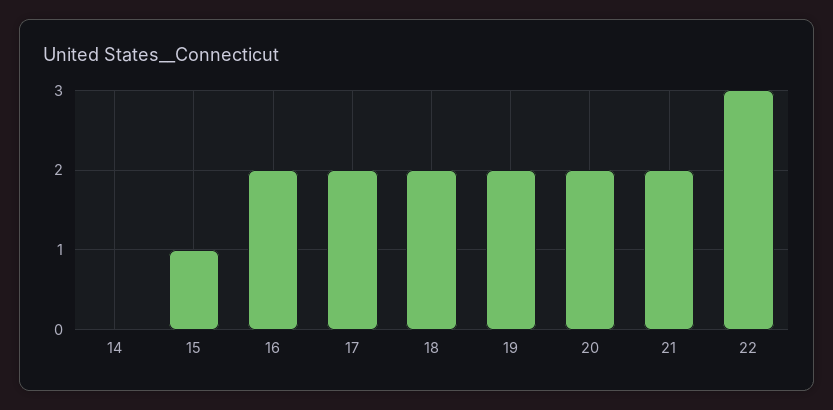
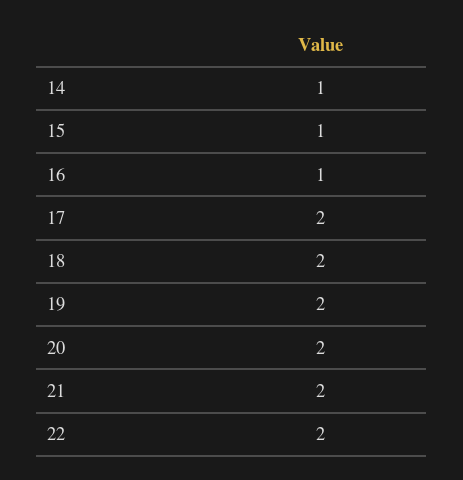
  {
-   "14": 0,
+   "14": 1,
    "15": 1,
-   "16": 2,
+   "16": 1,
    "17": 2,
    "18": 2,
    "19": 2,
    "20": 2,
    "21": 2,
-   "22": 3
+   "22": 2
  }

